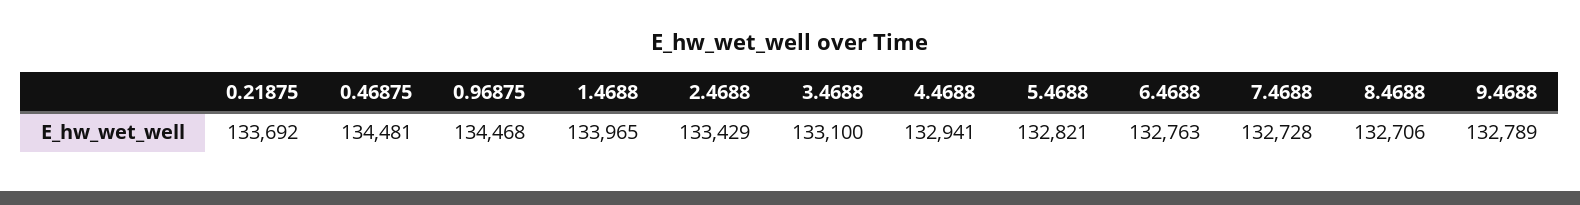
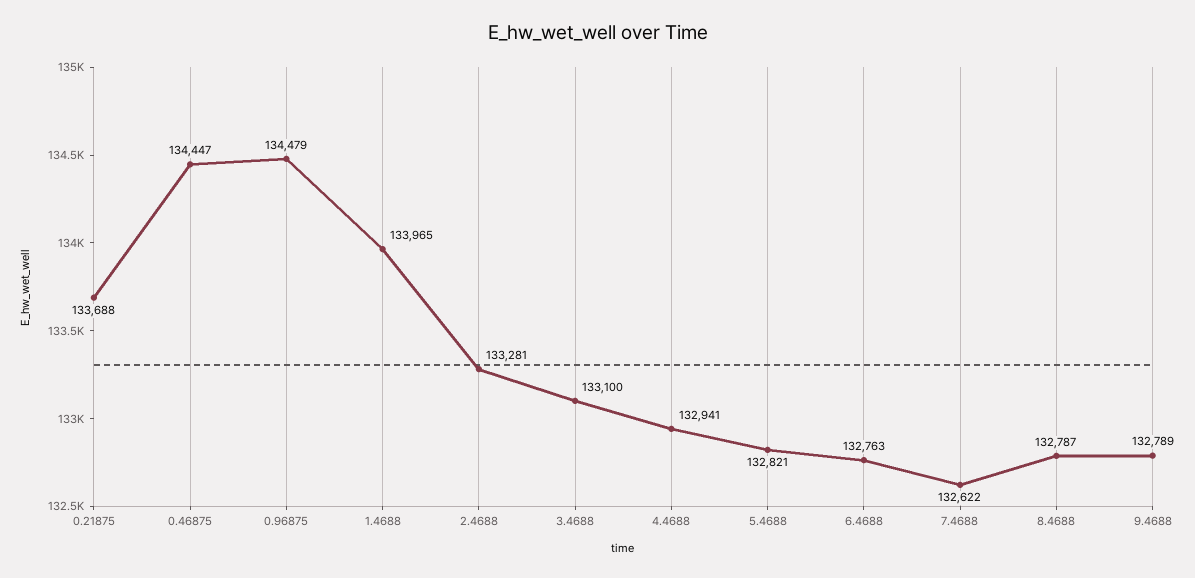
  {
-   "0.21875": 133692,
+   "0.21875": 133688,
-   "0.46875": 134481,
+   "0.46875": 134447,
-   "0.96875": 134468,
+   "0.96875": 134479,
    "1.4688": 133965,
-   "2.4688": 133429,
+   "2.4688": 133281,
    "3.4688": 133100,
    "4.4688": 132941,
    "5.4688": 132821,
    "6.4688": 132763,
-   "7.4688": 132728,
+   "7.4688": 132622,
-   "8.4688": 132706,
+   "8.4688": 132787,
    "9.4688": 132789
  }

